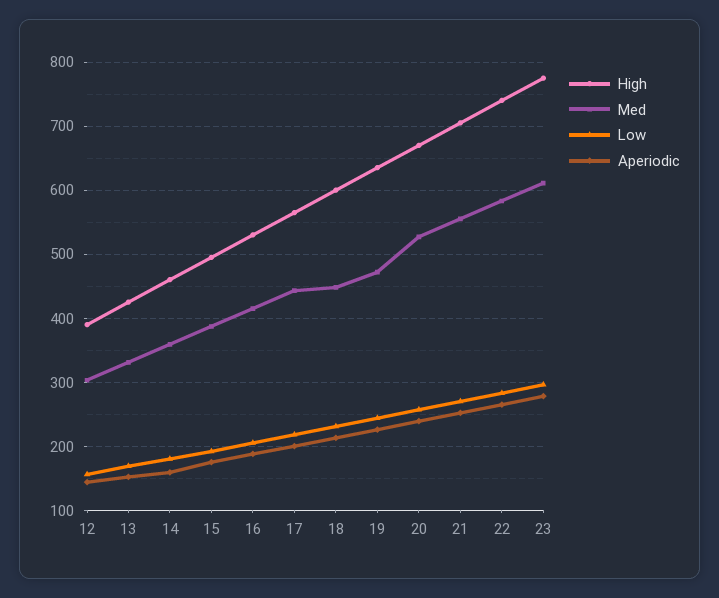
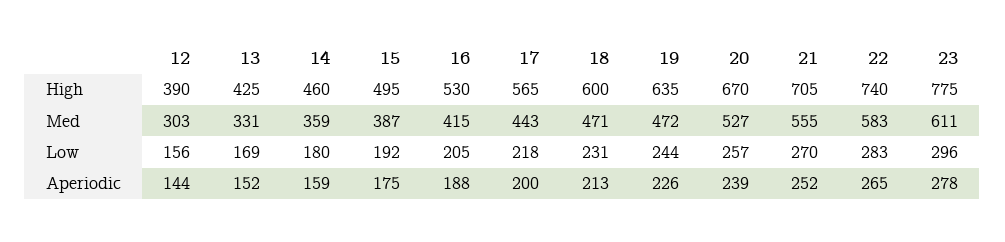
  {
    "High": {
      "12": 390,
      "13": 425,
      "14": 460,
      "15": 495,
      "16": 530,
      "17": 565,
      "18": 600,
      "19": 635,
      "20": 670,
      "21": 705,
      "22": 740,
      "23": 775
    },
    "Med": {
      "12": 303,
      "13": 331,
      "14": 359,
      "15": 387,
      "16": 415,
      "17": 443,
-     "18": 450,
+     "18": 471,
      "19": 472,
      "20": 527,
      "21": 555,
      "22": 583,
      "23": 611
    },
    "Low": {
      "12": 156,
      "13": 169,
      "14": 180,
      "15": 192,
      "16": 205,
      "17": 218,
      "18": 231,
      "19": 244,
      "20": 257,
      "21": 270,
      "22": 283,
      "23": 296
    },
    "Aperiodic": {
      "12": 144,
      "13": 152,
      "14": 159,
      "15": 175,
      "16": 188,
      "17": 200,
      "18": 213,
      "19": 226,
      "20": 239,
      "21": 252,
      "22": 265,
      "23": 278
    }
  }

